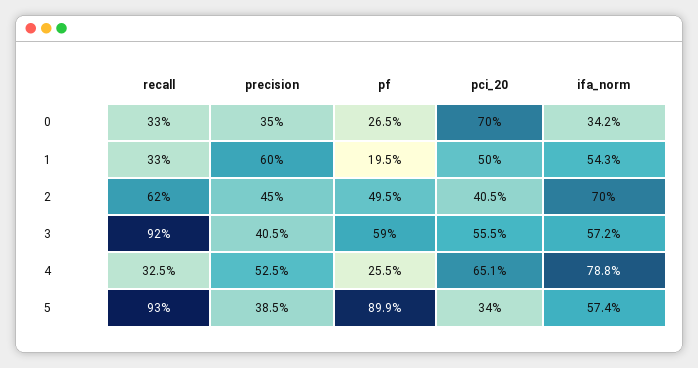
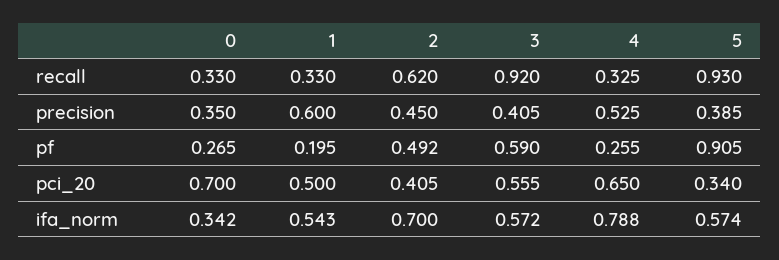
  {
    "recall": {
      "0": 0.33,
      "1": 0.33,
      "2": 0.62,
      "3": 0.92,
      "4": 0.325,
      "5": 0.93
    },
    "precision": {
      "0": 0.35,
      "1": 0.6,
      "2": 0.45,
      "3": 0.405,
      "4": 0.525,
      "5": 0.385
    },
    "pf": {
      "0": 0.265,
      "1": 0.195,
-     "2": 0.495,
+     "2": 0.492,
      "3": 0.59,
      "4": 0.255,
-     "5": 0.899
+     "5": 0.905
    },
    "pci_20": {
      "0": 0.7,
      "1": 0.5,
      "2": 0.405,
      "3": 0.555,
-     "4": 0.651,
+     "4": 0.65,
      "5": 0.34
    },
    "ifa_norm": {
      "0": 0.342,
      "1": 0.543,
      "2": 0.7,
      "3": 0.572,
      "4": 0.788,
      "5": 0.574
    }
  }

